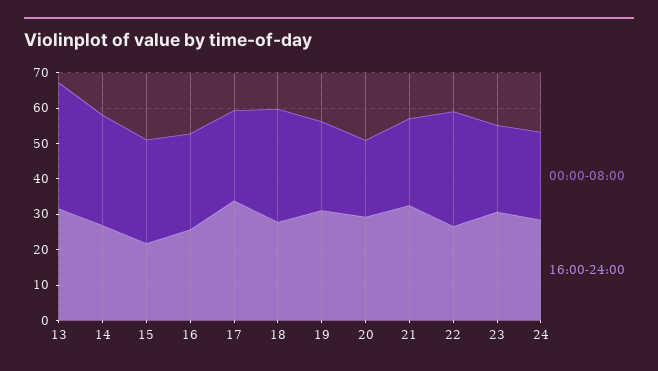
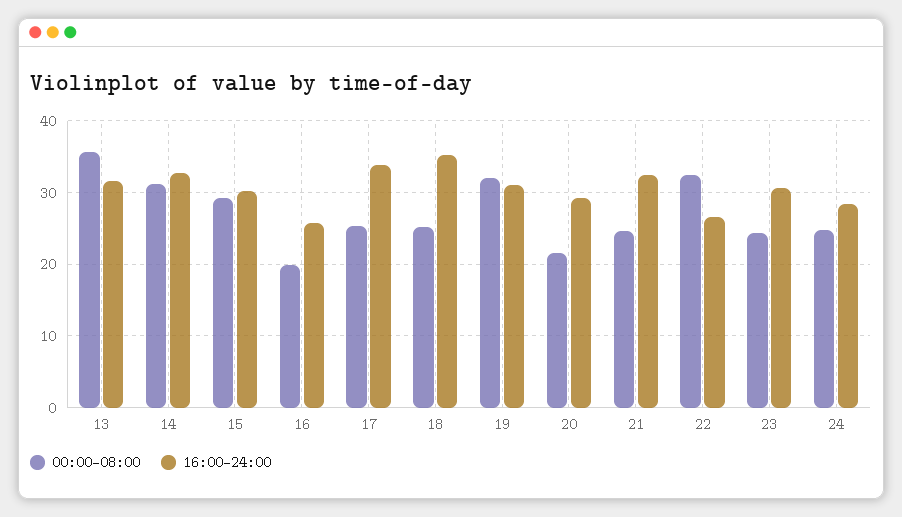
  {
    "00:00-08:00": {
      "13": 36,
      "14": 31,
      "15": 29,
-     "16": 27.5,
+     "16": 20,
      "17": 25,
-     "18": 32.5,
+     "18": 25,
-     "19": 25,
+     "19": 32,
      "20": 22,
      "21": 25,
      "22": 32,
      "23": 24,
      "24": 25
    },
    "16:00-24:00": {
      "13": 32,
-     "14": 27.5,
+     "14": 33,
-     "15": 22.5,
+     "15": 30,
      "16": 26,
      "17": 34,
-     "18": 27.5,
+     "18": 35,
      "19": 31,
      "20": 29,
      "21": 33,
      "22": 27,
      "23": 31,
      "24": 28
    }
  }

